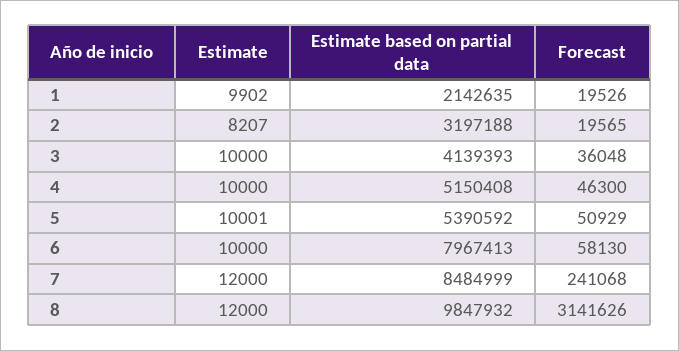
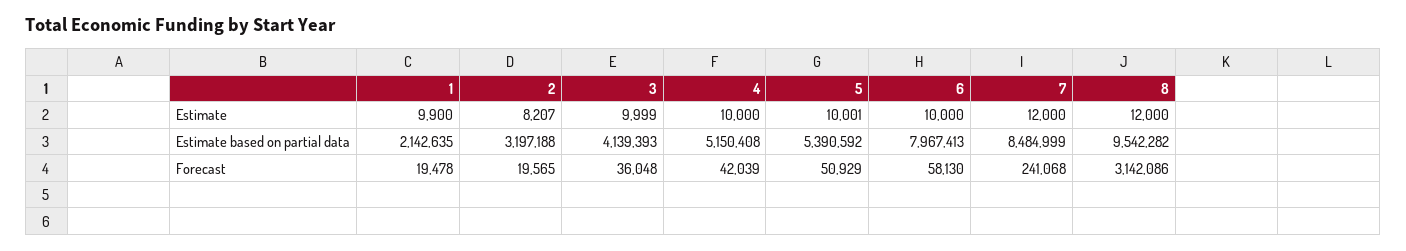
  {
    "Estimate": {
-     "1": 9902,
+     "1": 9900,
      "2": 8207,
-     "3": 10000,
+     "3": 9999,
      "4": 10000,
      "5": 10001,
      "6": 10000,
      "7": 12000,
      "8": 12000
    },
    "Estimate based on partial data": {
      "1": 2142635,
      "2": 3197188,
      "3": 4139393,
      "4": 5150408,
      "5": 5390592,
      "6": 7967413,
      "7": 8484999,
-     "8": 9847932
+     "8": 9542282
    },
    "Forecast": {
-     "1": 19526,
+     "1": 19478,
      "2": 19565,
      "3": 36048,
-     "4": 46300,
+     "4": 42039,
      "5": 50929,
      "6": 58130,
      "7": 241068,
-     "8": 3141626
+     "8": 3142086
    }
  }

